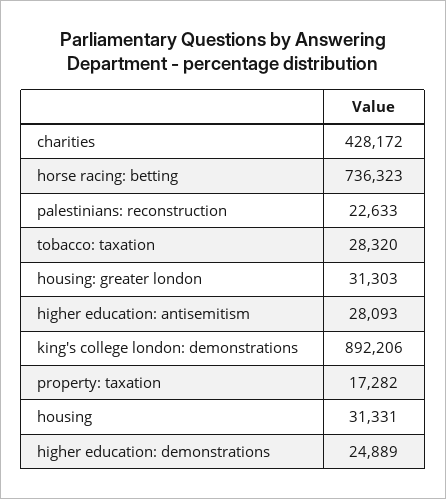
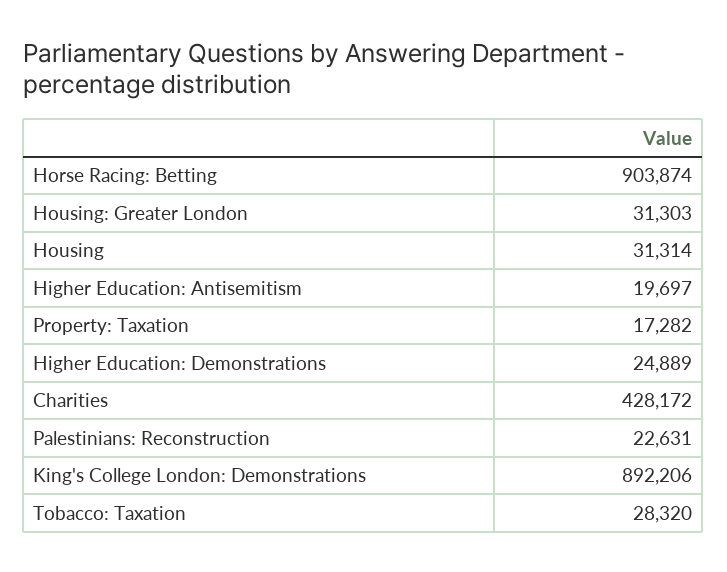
  {
    "charities": 428172,
-   "horse racing: betting": 736323,
+   "horse racing: betting": 903874,
-   "palestinians: reconstruction": 22633,
+   "palestinians: reconstruction": 22631,
    "tobacco: taxation": 28320,
    "housing: greater london": 31303,
-   "higher education: antisemitism": 28093,
+   "higher education: antisemitism": 19697,
    "king's college london: demonstrations": 892206,
    "property: taxation": 17282,
-   "housing": 31331,
+   "housing": 31314,
    "higher education: demonstrations": 24889
  }

